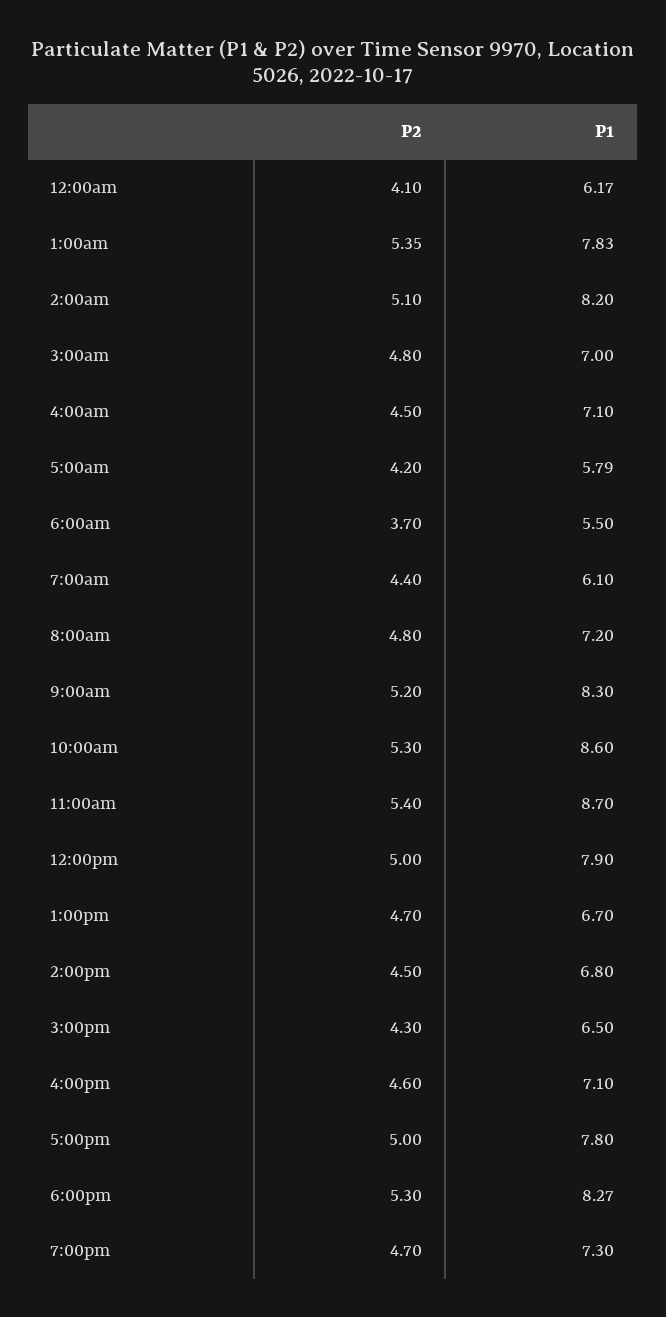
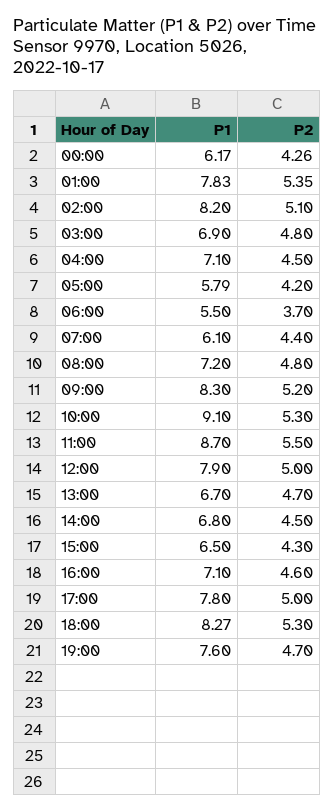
  {
    "P2": {
-     "12:00am": 4.1,
+     "12:00am": 4.26,
      "1:00am": 5.35,
      "2:00am": 5.1,
      "3:00am": 4.8,
      "4:00am": 4.5,
      "5:00am": 4.2,
      "6:00am": 3.7,
      "7:00am": 4.4,
      "8:00am": 4.8,
      "9:00am": 5.2,
      "10:00am": 5.3,
-     "11:00am": 5.4,
+     "11:00am": 5.5,
      "12:00pm": 5,
      "1:00pm": 4.7,
      "2:00pm": 4.5,
      "3:00pm": 4.3,
      "4:00pm": 4.6,
      "5:00pm": 5,
      "6:00pm": 5.3,
      "7:00pm": 4.7
    },
    "P1": {
      "12:00am": 6.17,
      "1:00am": 7.83,
      "2:00am": 8.2,
-     "3:00am": 7,
+     "3:00am": 6.9,
      "4:00am": 7.1,
      "5:00am": 5.79,
      "6:00am": 5.5,
      "7:00am": 6.1,
      "8:00am": 7.2,
      "9:00am": 8.3,
-     "10:00am": 8.6,
+     "10:00am": 9.1,
      "11:00am": 8.7,
      "12:00pm": 7.9,
      "1:00pm": 6.7,
      "2:00pm": 6.8,
      "3:00pm": 6.5,
      "4:00pm": 7.1,
      "5:00pm": 7.8,
      "6:00pm": 8.27,
-     "7:00pm": 7.3
+     "7:00pm": 7.6
    }
  }

